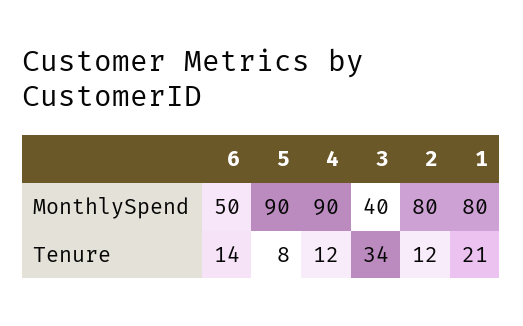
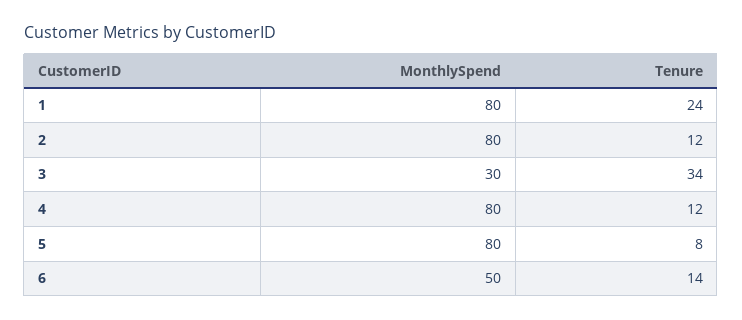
  {
    "6": {
      "MonthlySpend": 50,
      "Tenure": 14
    },
    "5": {
-     "MonthlySpend": 90,
+     "MonthlySpend": 80,
      "Tenure": 8
    },
    "4": {
-     "MonthlySpend": 90,
+     "MonthlySpend": 80,
      "Tenure": 12
    },
    "3": {
-     "MonthlySpend": 40,
+     "MonthlySpend": 30,
      "Tenure": 34
    },
    "2": {
      "MonthlySpend": 80,
      "Tenure": 12
    },
    "1": {
      "MonthlySpend": 80,
-     "Tenure": 21
+     "Tenure": 24
    }
  }

